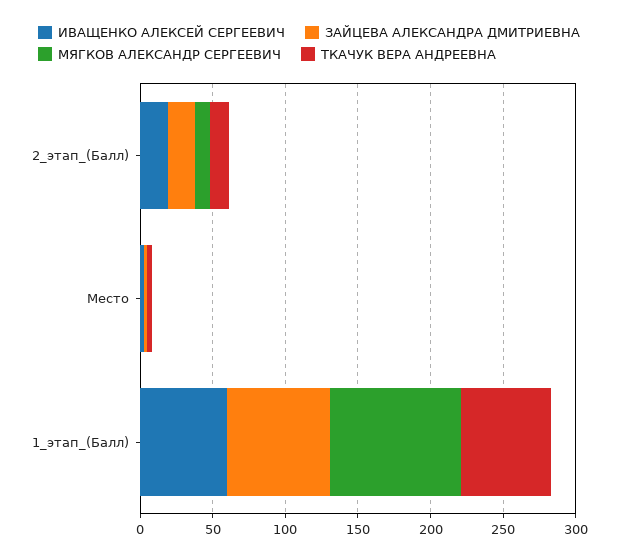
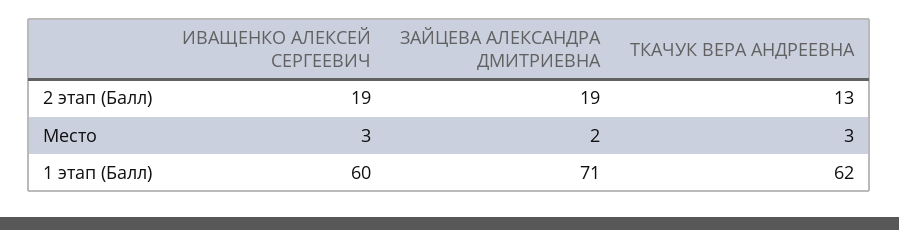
  {
    "ИВАЩЕНКО АЛЕКСЕЙ СЕРГЕЕВИЧ": {
      "2_этап_(Балл)": 19,
      "Место": 3,
      "1_этап_(Балл)": 60
    },
    "ЗАЙЦЕВА АЛЕКСАНДРА ДМИТРИЕВНА": {
      "2_этап_(Балл)": 19,
      "Место": 2,
      "1_этап_(Балл)": 71
    },
-   "МЯГКОВ АЛЕКСАНДР СЕРГЕЕВИЧ": {
-     "2_этап_(Балл)": 10,
-     "Место": 0,
-     "1_этап_(Балл)": 90
-   },
    "ТКАЧУК ВЕРА АНДРЕЕВНА": {
      "2_этап_(Балл)": 13,
      "Место": 3,
      "1_этап_(Балл)": 62
    }
  }

